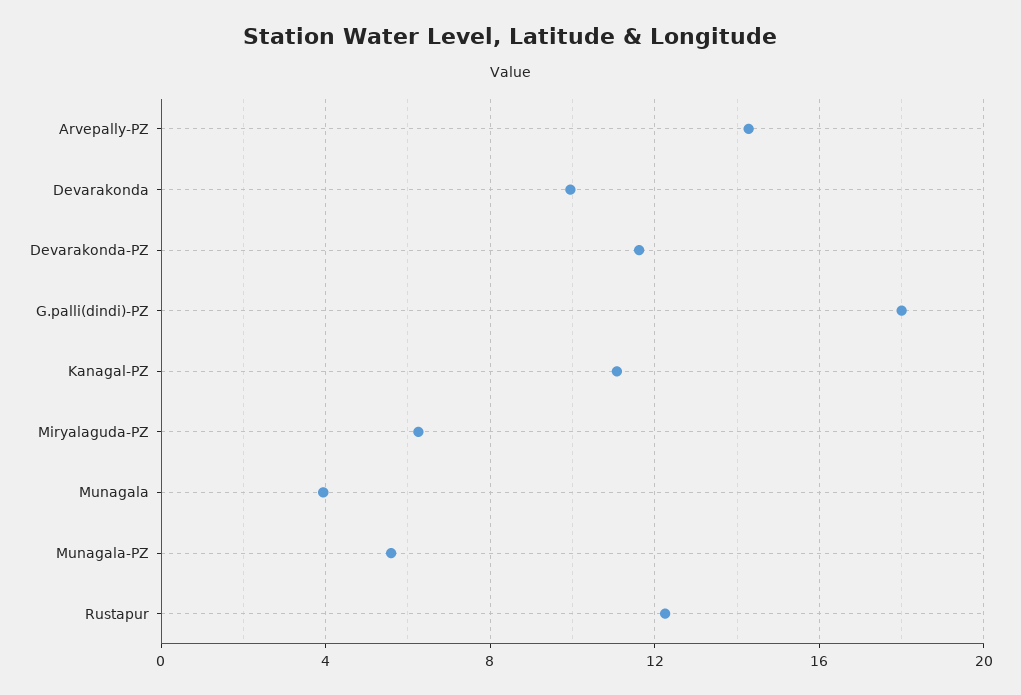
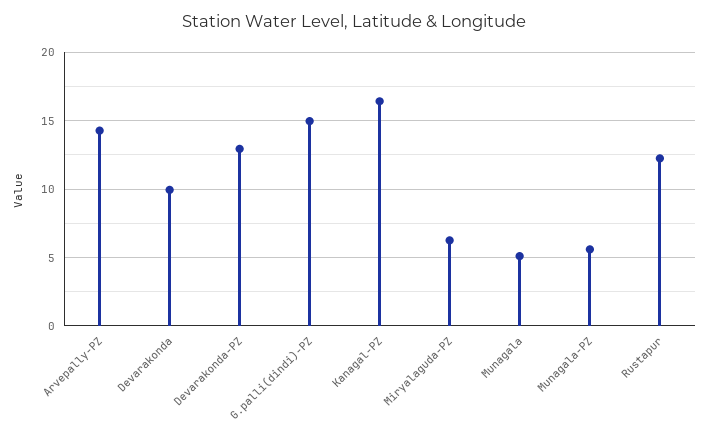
  {
    "Arvepally-PZ": 14.5,
    "Devarakonda": 10,
-   "Devarakonda-PZ": 11.5,
+   "Devarakonda-PZ": 13,
-   "G.palli(dindi)-PZ": 18,
+   "G.palli(dindi)-PZ": 15,
-   "Kanagal-PZ": 11,
+   "Kanagal-PZ": 16.5,
    "Miryalaguda-PZ": 6.5,
-   "Munagala": 4,
+   "Munagala": 5,
    "Munagala-PZ": 5.5,
    "Rustapur": 12.5
  }

